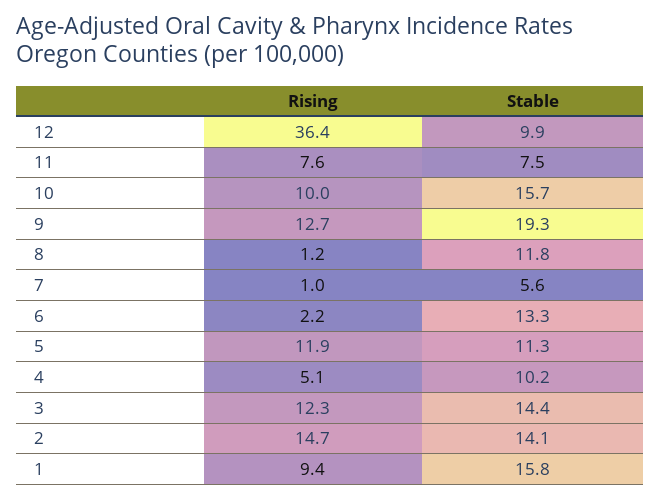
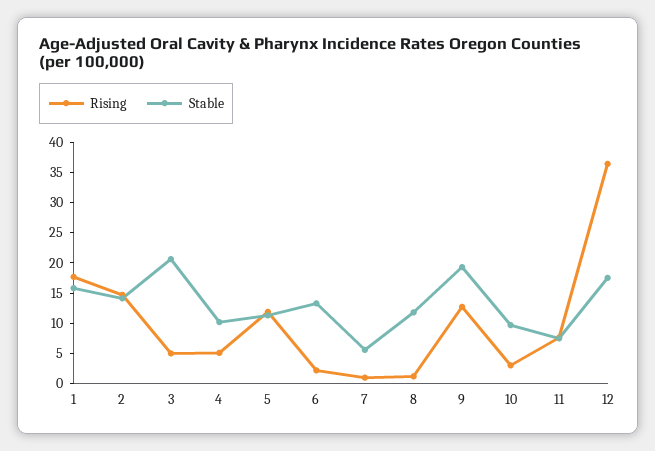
  {
    "Rising": {
      "12": 36.4,
      "11": 7.6,
-     "10": 10,
+     "10": 2.5,
      "9": 12.7,
      "8": 1.2,
      "7": 1,
      "6": 2.2,
      "5": 11.9,
      "4": 5.1,
-     "3": 12.3,
+     "3": 5,
      "2": 14.7,
-     "1": 9.4
+     "1": 17.5
    },
    "Stable": {
-     "12": 9.9,
+     "12": 17.5,
      "11": 7.5,
-     "10": 15.7,
+     "10": 10,
      "9": 19.3,
      "8": 11.8,
      "7": 5.6,
      "6": 13.3,
      "5": 11.3,
      "4": 10.2,
-     "3": 14.4,
+     "3": 20,
      "2": 14.1,
      "1": 15.8
    }
  }

